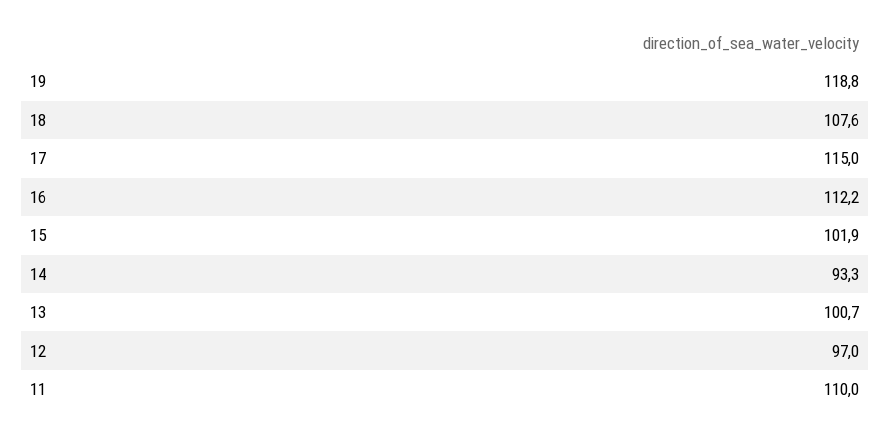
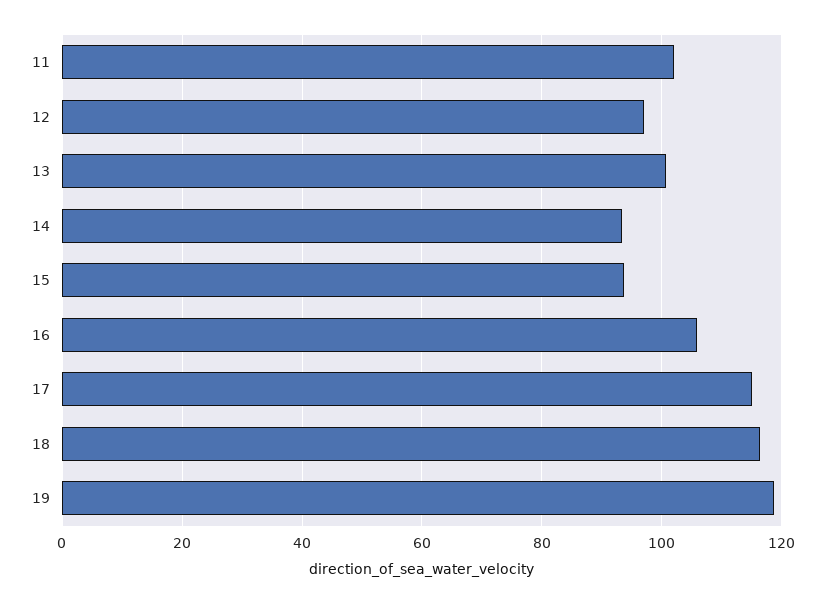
  {
    "19": 118.8,
-   "18": 107.6,
+   "18": 116,
    "17": 115,
-   "16": 112.2,
+   "16": 106,
-   "15": 101.9,
+   "15": 94,
    "14": 93.3,
    "13": 100.7,
    "12": 97,
-   "11": 110
+   "11": 102
  }

